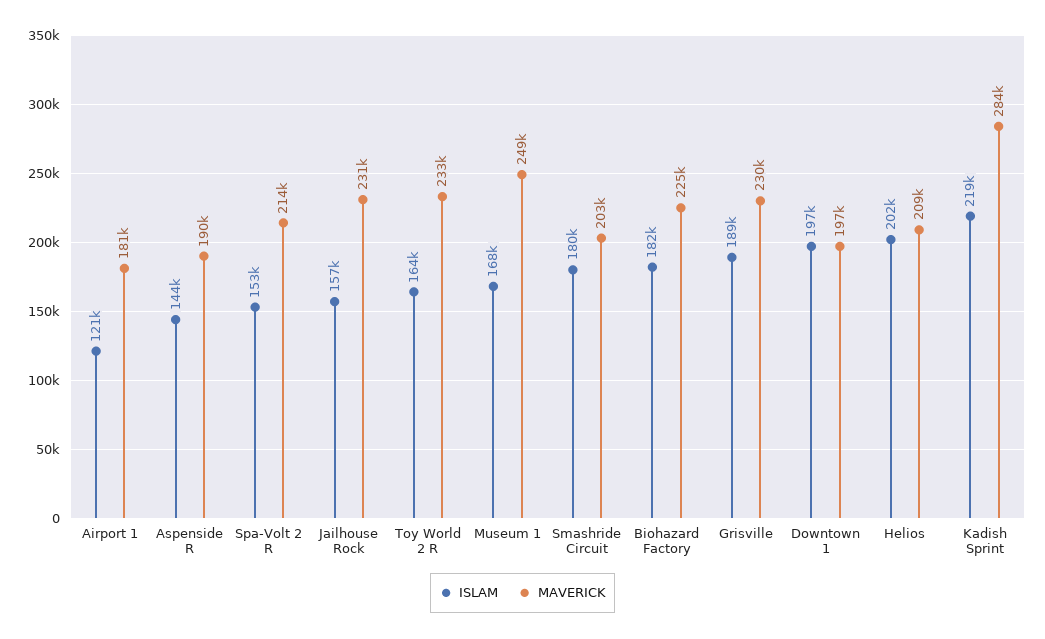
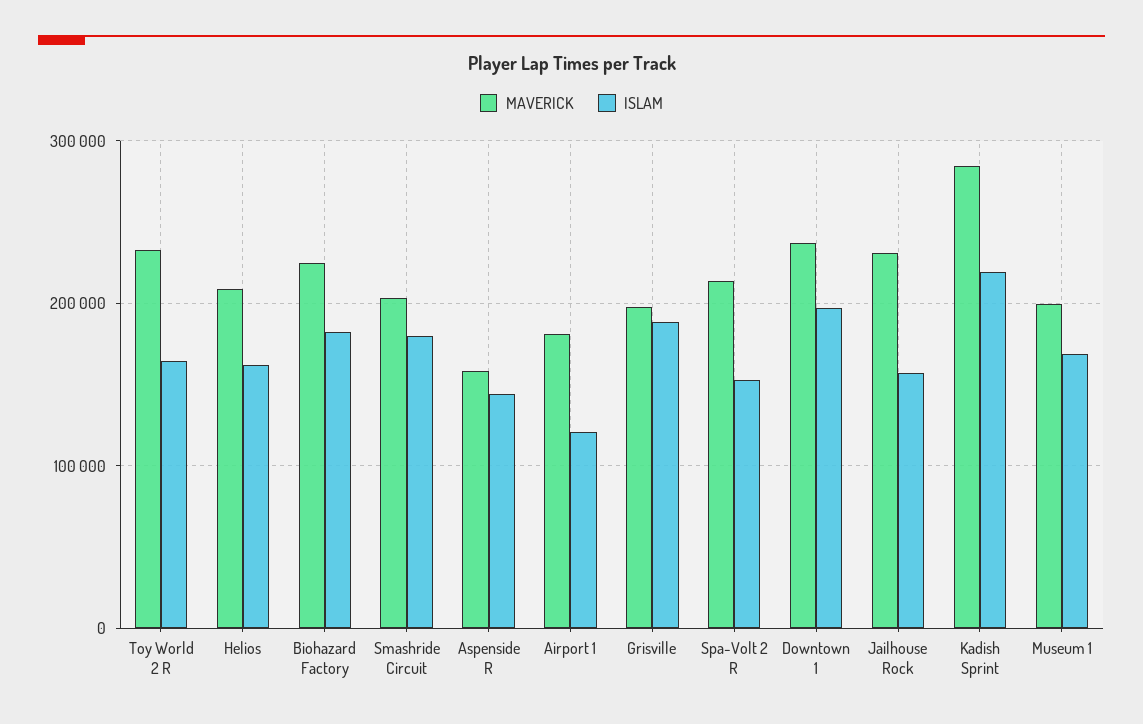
  {
    "ISLAM": {
      "Airport 1": 121000,
      "Aspenside R": 144000,
      "Spa-Volt 2 R": 153000,
      "Jailhouse Rock": 157000,
      "Toy World 2 R": 164000,
      "Museum 1": 168000,
      "Smashride Circuit": 180000,
      "Biohazard Factory": 182000,
      "Grisville": 189000,
      "Downtown 1": 197000,
-     "Helios": 202000,
+     "Helios": 160000,
      "Kadish Sprint": 219000
    },
    "MAVERICK": {
      "Airport 1": 181000,
-     "Aspenside R": 190000,
+     "Aspenside R": 160000,
      "Spa-Volt 2 R": 214000,
      "Jailhouse Rock": 231000,
      "Toy World 2 R": 233000,
-     "Museum 1": 249000,
+     "Museum 1": 200000,
      "Smashride Circuit": 203000,
      "Biohazard Factory": 225000,
-     "Grisville": 230000,
+     "Grisville": 200000,
-     "Downtown 1": 197000,
+     "Downtown 1": 240000,
      "Helios": 209000,
      "Kadish Sprint": 284000
    }
  }

